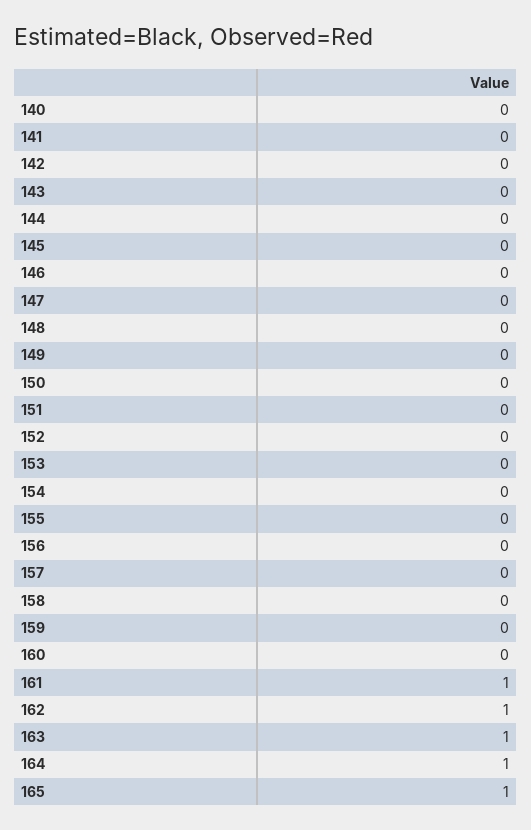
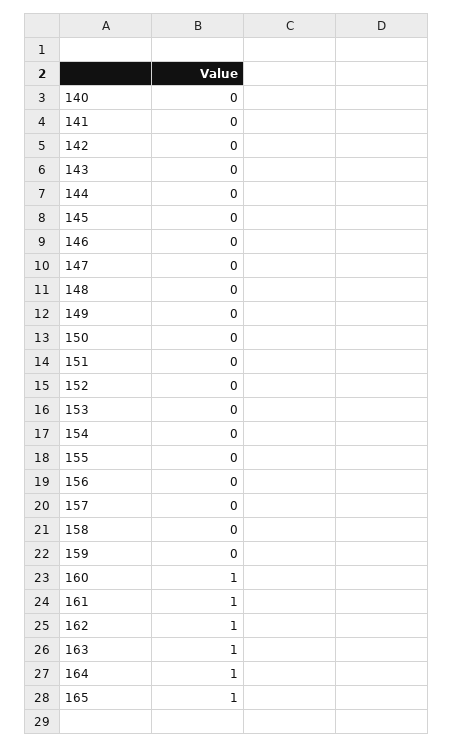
  {
    "140": 0,
    "141": 0,
    "142": 0,
    "143": 0,
    "144": 0,
    "145": 0,
    "146": 0,
    "147": 0,
    "148": 0,
    "149": 0,
    "150": 0,
    "151": 0,
    "152": 0,
    "153": 0,
    "154": 0,
    "155": 0,
    "156": 0,
    "157": 0,
    "158": 0,
    "159": 0,
-   "160": 0,
+   "160": 1,
    "161": 1,
    "162": 1,
    "163": 1,
    "164": 1,
    "165": 1
  }

